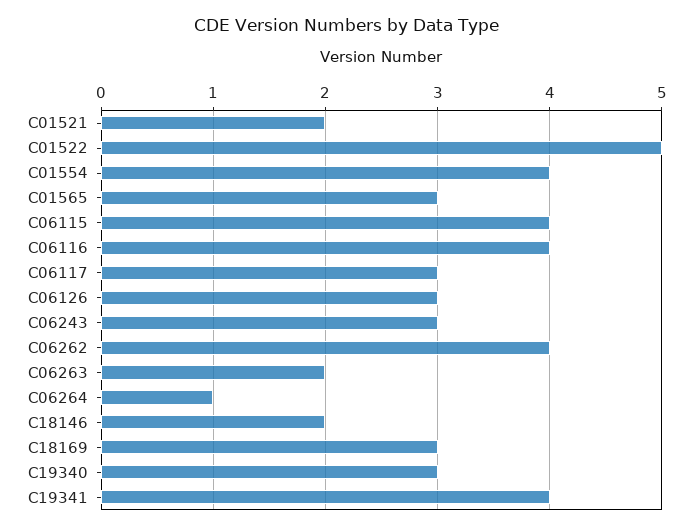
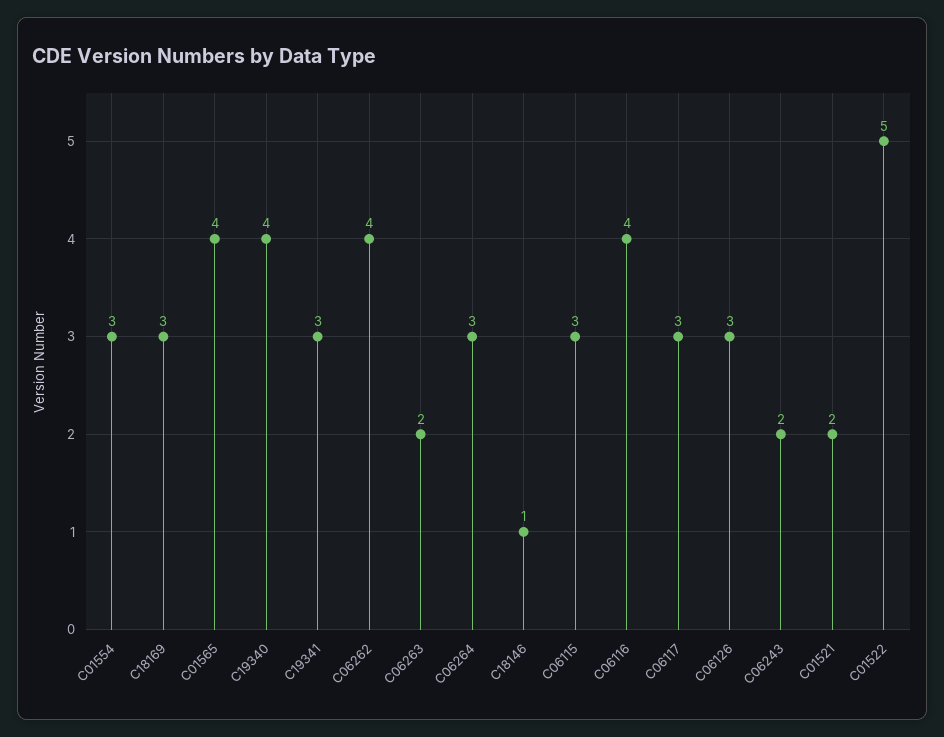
  {
    "C01521": 2,
    "C01522": 5,
-   "C01554": 4,
+   "C01554": 3,
-   "C01565": 3,
+   "C01565": 4,
-   "C06115": 4,
+   "C06115": 3,
    "C06116": 4,
    "C06117": 3,
    "C06126": 3,
-   "C06243": 3,
+   "C06243": 2,
    "C06262": 4,
    "C06263": 2,
-   "C06264": 1,
+   "C06264": 3,
-   "C18146": 2,
+   "C18146": 1,
    "C18169": 3,
-   "C19340": 3,
+   "C19340": 4,
-   "C19341": 4
+   "C19341": 3
  }

